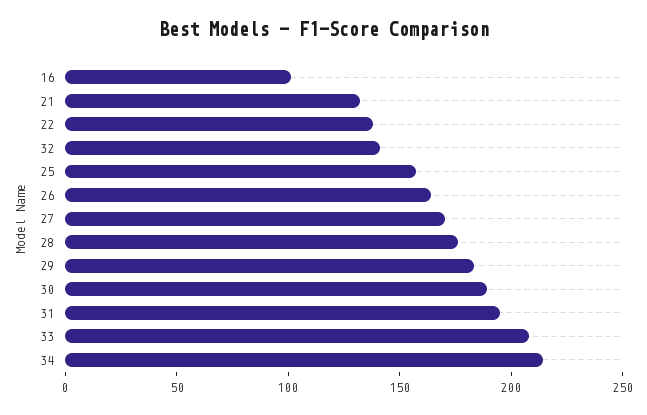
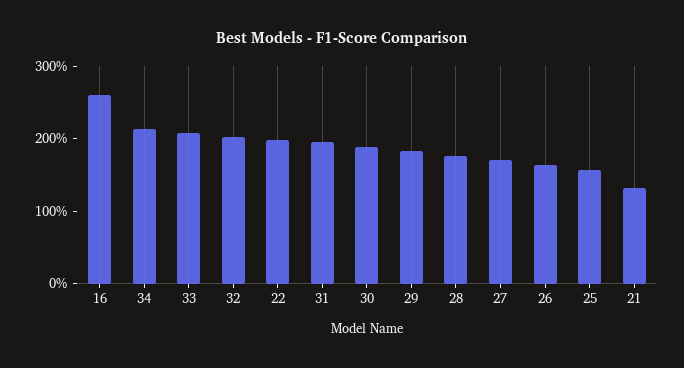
  {
-   "16": 100,
+   "16": 260,
    "21": 130,
-   "22": 140,
+   "22": 200,
-   "32": 140,
+   "32": 200,
    "25": 160,
    "26": 160,
    "27": 170,
    "28": 180,
    "29": 180,
    "30": 190,
    "31": 200,
    "33": 210,
    "34": 210
  }

